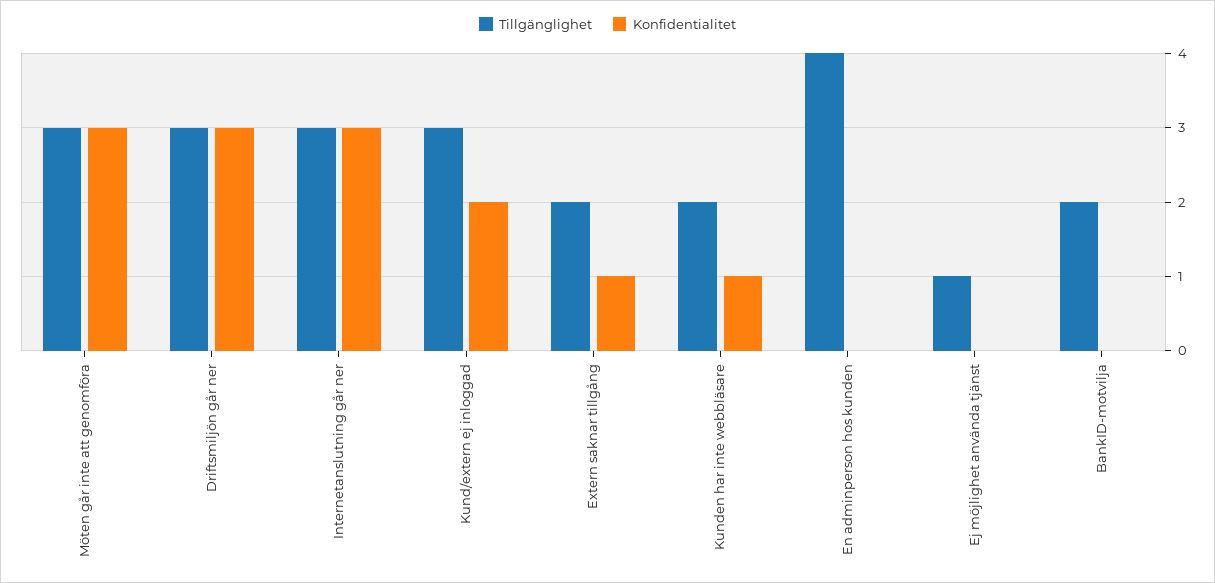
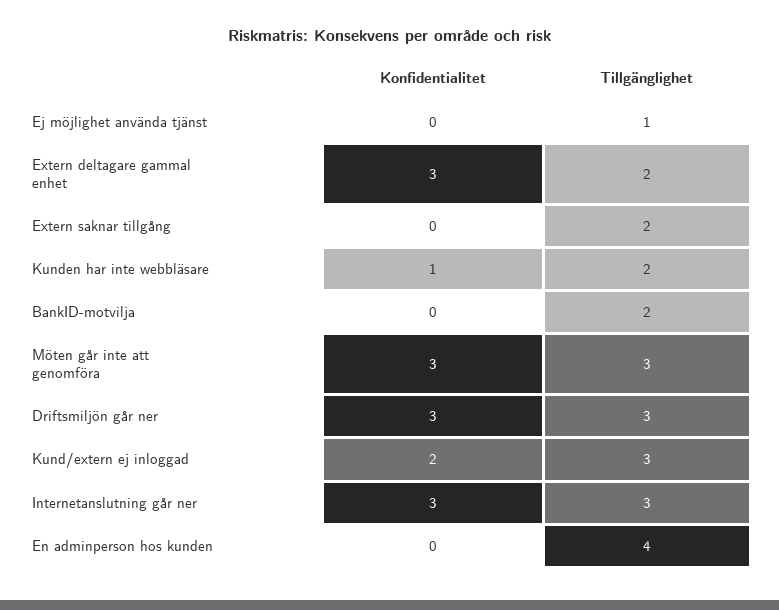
  {
    "Tillgänglighet": {
      "Möten går inte att genomföra": 3,
      "Driftsmiljön går ner": 3,
      "Internetanslutning går ner": 3,
      "Kund/extern ej inloggad": 3,
      "Extern saknar tillgång": 2,
      "Kunden har inte webbläsare": 2,
      "En adminperson hos kunden": 4,
      "Ej möjlighet använda tjänst": 1,
-     "BankID-motvilja": 2
+     "BankID-motvilja": 2,
+     "Extern deltagare gammal enhet": 2
    },
    "Konfidentialitet": {
      "Möten går inte att genomföra": 3,
      "Driftsmiljön går ner": 3,
      "Internetanslutning går ner": 3,
      "Kund/extern ej inloggad": 2,
-     "Extern saknar tillgång": 1,
+     "Extern saknar tillgång": 0,
      "Kunden har inte webbläsare": 1,
      "En adminperson hos kunden": 0,
      "Ej möjlighet använda tjänst": 0,
-     "BankID-motvilja": 0
+     "BankID-motvilja": 0,
+     "Extern deltagare gammal enhet": 3
    }
  }

